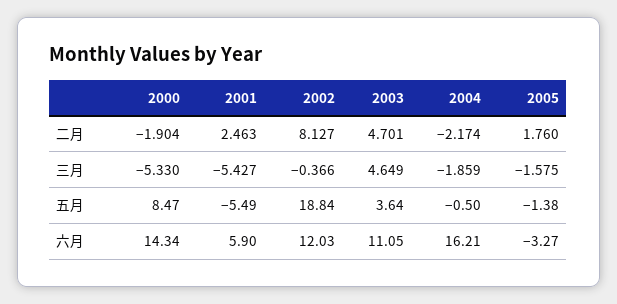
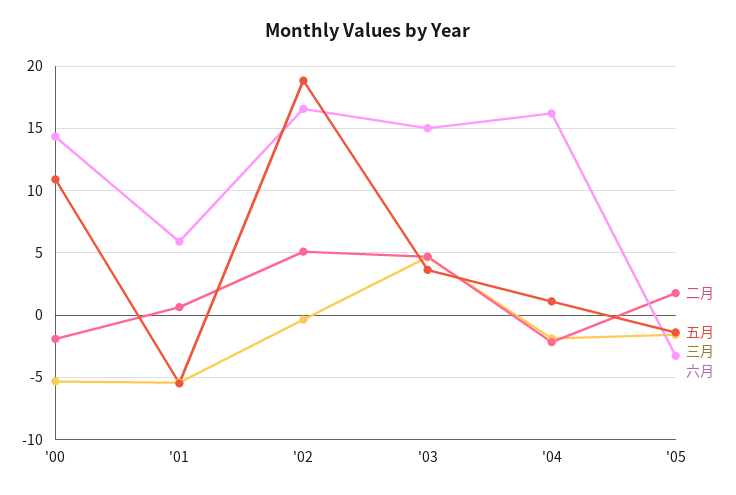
  {
    "二月": {
      "2000": -1.904,
-     "2001": 2.463,
+     "2001": 0.5,
-     "2002": 8.127,
+     "2002": 5,
      "2003": 4.701,
      "2004": -2.174,
      "2005": 1.76
    },
    "三月": {
      "2000": -5.33,
      "2001": -5.427,
      "2002": -0.366,
      "2003": 4.649,
      "2004": -1.859,
      "2005": -1.575
    },
    "五月": {
-     "2000": 8.47,
+     "2000": 11,
      "2001": -5.49,
      "2002": 18.84,
      "2003": 3.64,
-     "2004": -0.5,
+     "2004": 1,
      "2005": -1.38
    },
    "六月": {
      "2000": 14.34,
      "2001": 5.9,
-     "2002": 12.03,
+     "2002": 16.5,
-     "2003": 11.05,
+     "2003": 15,
      "2004": 16.21,
      "2005": -3.27
    }
  }

